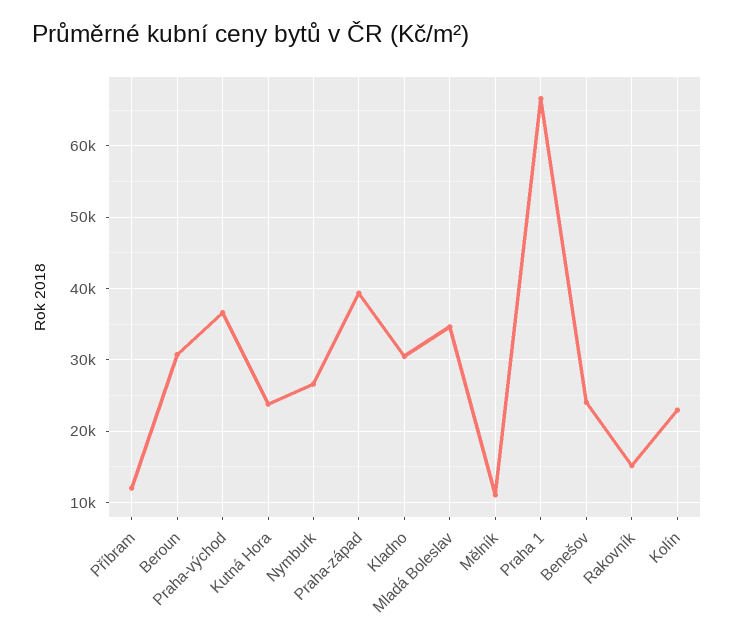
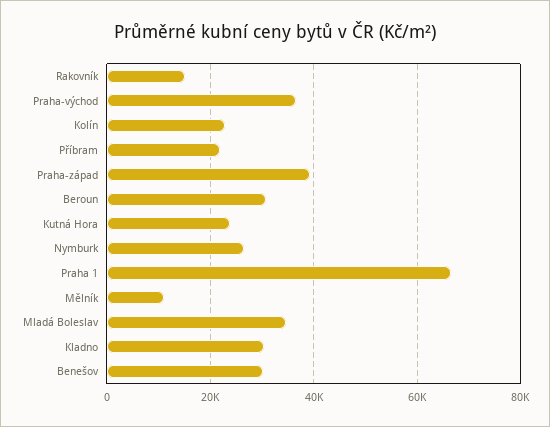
  {
-   "Příbram": 12000,
+   "Příbram": 22000,
    "Beroun": 31000,
    "Praha-východ": 37000,
    "Kutná Hora": 24000,
    "Nymburk": 27000,
    "Praha-západ": 39000,
    "Kladno": 30000,
    "Mladá Boleslav": 35000,
    "Mělník": 11000,
    "Praha 1": 67000,
-   "Benešov": 24000,
+   "Benešov": 30000,
    "Rakovník": 15000,
    "Kolín": 23000
  }

